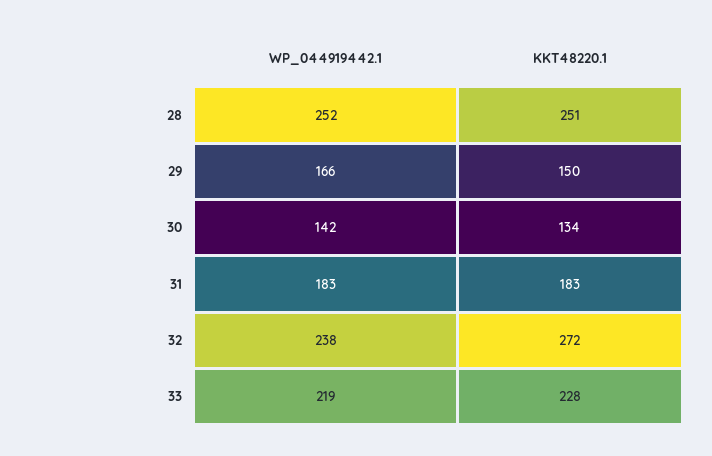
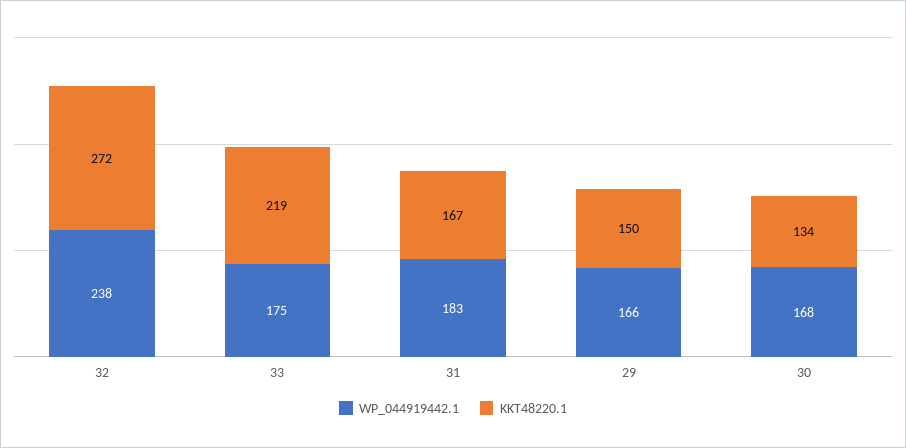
  {
    "WP_044919442.1": {
-     "28": 252,
      "29": 166,
-     "30": 142,
+     "30": 168,
      "31": 183,
      "32": 238,
-     "33": 219
+     "33": 175
    },
    "KKT48220.1": {
-     "28": 251,
      "29": 150,
      "30": 134,
-     "31": 183,
+     "31": 167,
      "32": 272,
-     "33": 228
+     "33": 219
    }
  }

